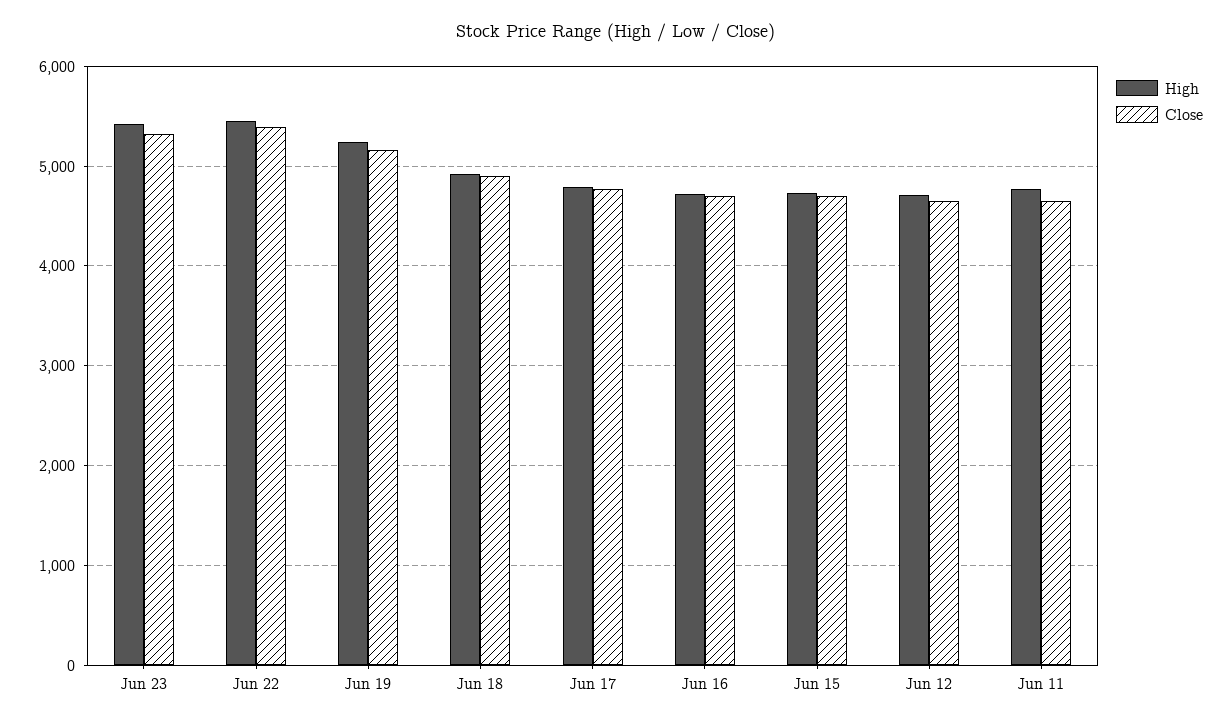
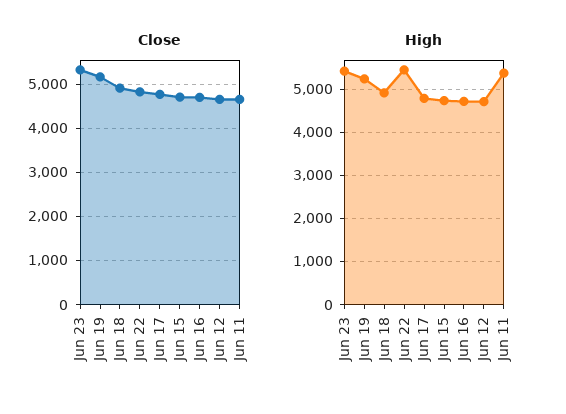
  {
    "High": {
      "Jun 23": 5400,
      "Jun 22": 5400,
      "Jun 19": 5200,
      "Jun 18": 4900,
      "Jun 17": 4800,
      "Jun 16": 4700,
      "Jun 15": 4700,
      "Jun 12": 4700,
-     "Jun 11": 4800
+     "Jun 11": 5400
    },
    "Close": {
      "Jun 23": 5300,
-     "Jun 22": 5400,
+     "Jun 22": 4800,
      "Jun 19": 5200,
      "Jun 18": 4900,
      "Jun 17": 4800,
      "Jun 16": 4700,
      "Jun 15": 4700,
      "Jun 12": 4700,
      "Jun 11": 4700
    }
  }

